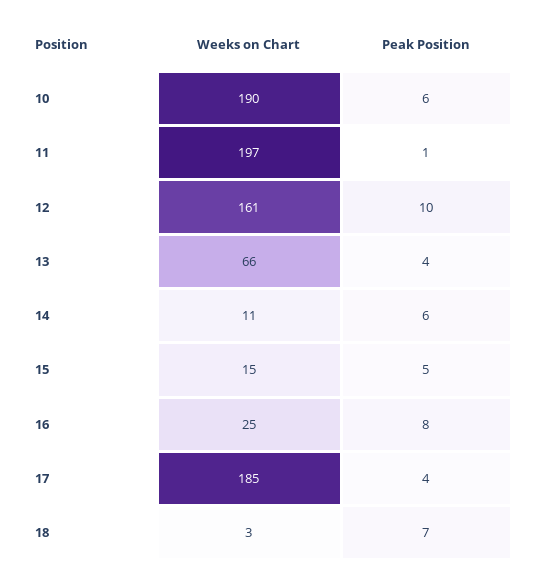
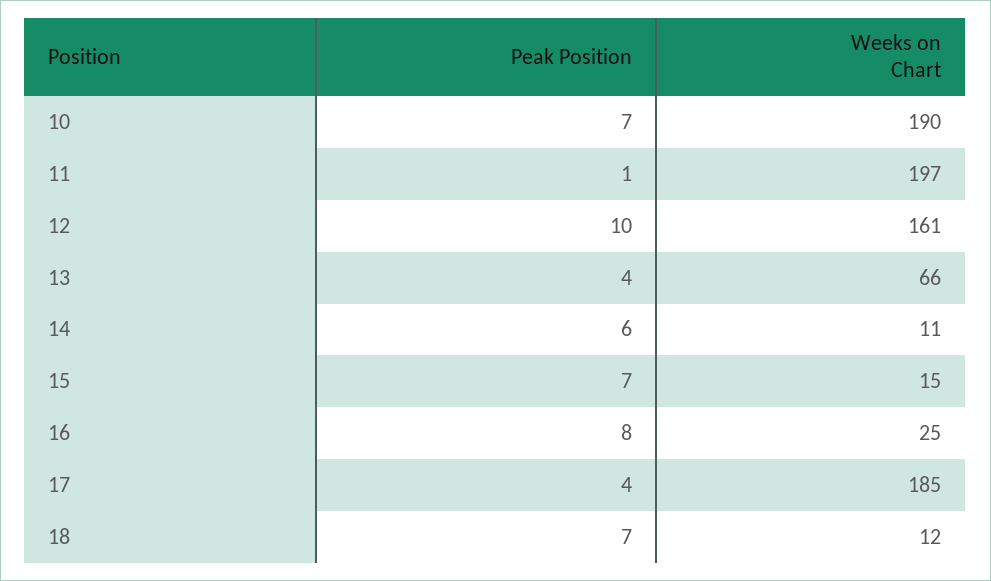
  {
    "Weeks on Chart": {
      "10": 190,
      "11": 197,
      "12": 161,
      "13": 66,
      "14": 11,
      "15": 15,
      "16": 25,
      "17": 185,
-     "18": 3
+     "18": 12
    },
    "Peak Position": {
-     "10": 6,
+     "10": 7,
      "11": 1,
      "12": 10,
      "13": 4,
      "14": 6,
-     "15": 5,
+     "15": 7,
      "16": 8,
      "17": 4,
      "18": 7
    }
  }

